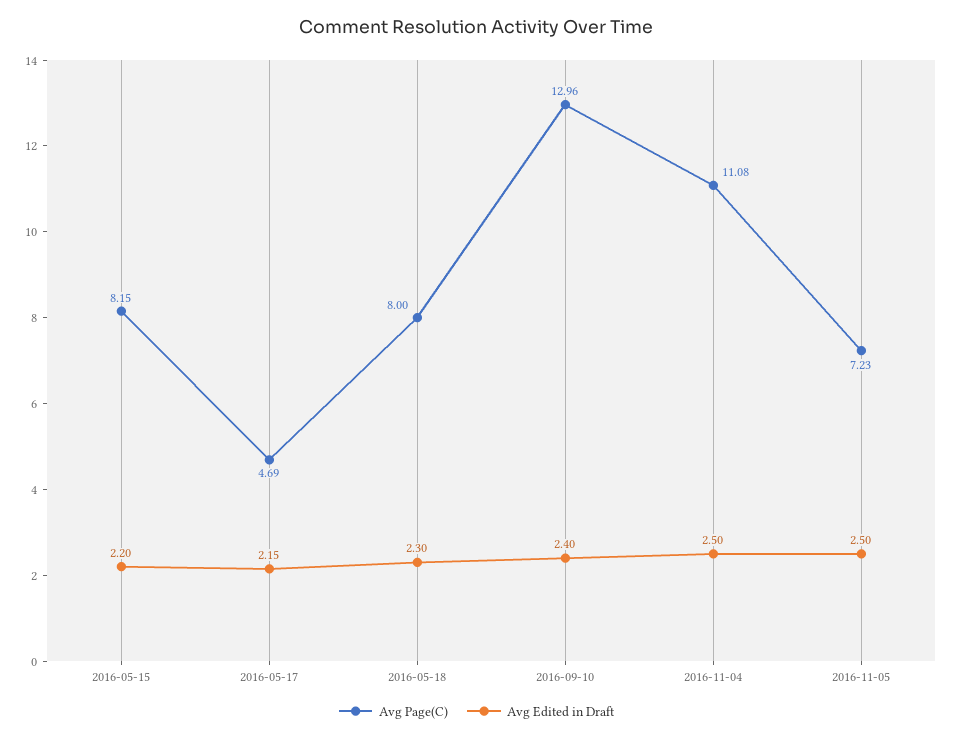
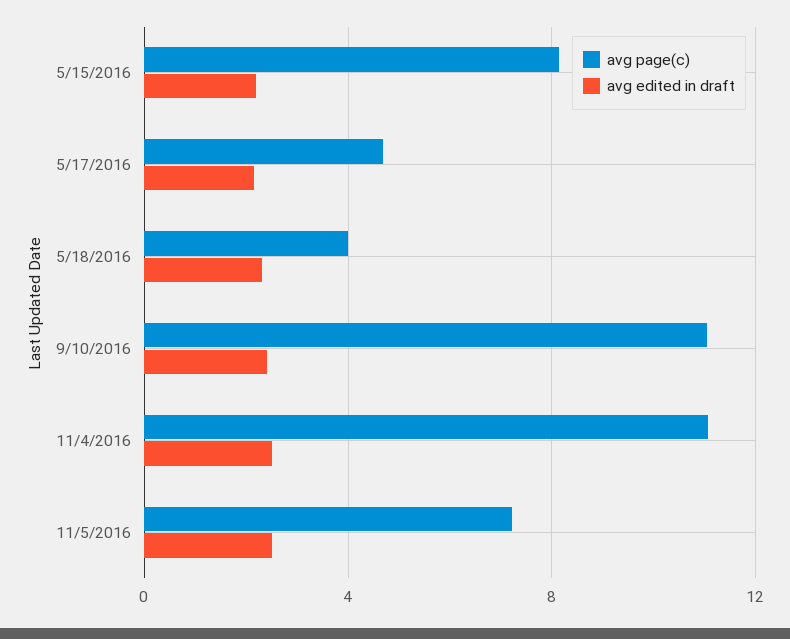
  {
    "Avg Page(C)": {
      "2016-05-15": 8.15,
      "2016-05-17": 4.69,
-     "2016-05-18": 8,
+     "2016-05-18": 4,
-     "2016-09-10": 12.96,
+     "2016-09-10": 11,
      "2016-11-04": 11.08,
      "2016-11-05": 7.23
    },
    "Avg Edited in Draft": {
      "2016-05-15": 2.2,
      "2016-05-17": 2.15,
      "2016-05-18": 2.3,
      "2016-09-10": 2.4,
      "2016-11-04": 2.5,
      "2016-11-05": 2.5
    }
  }

